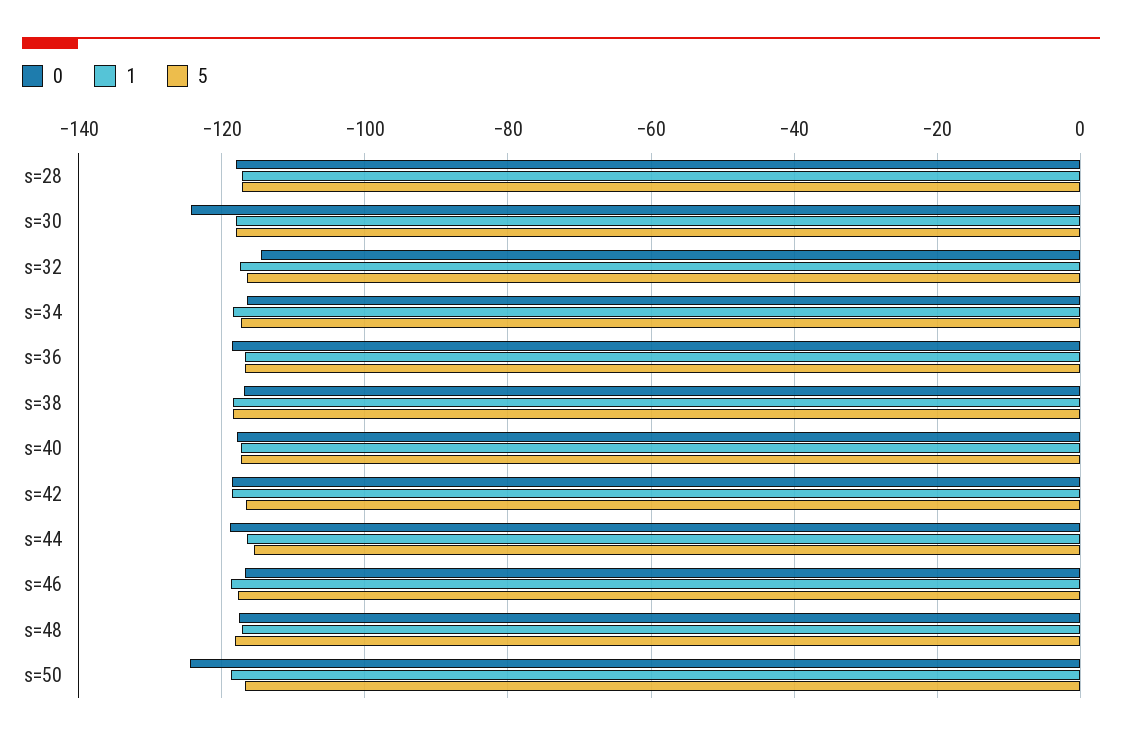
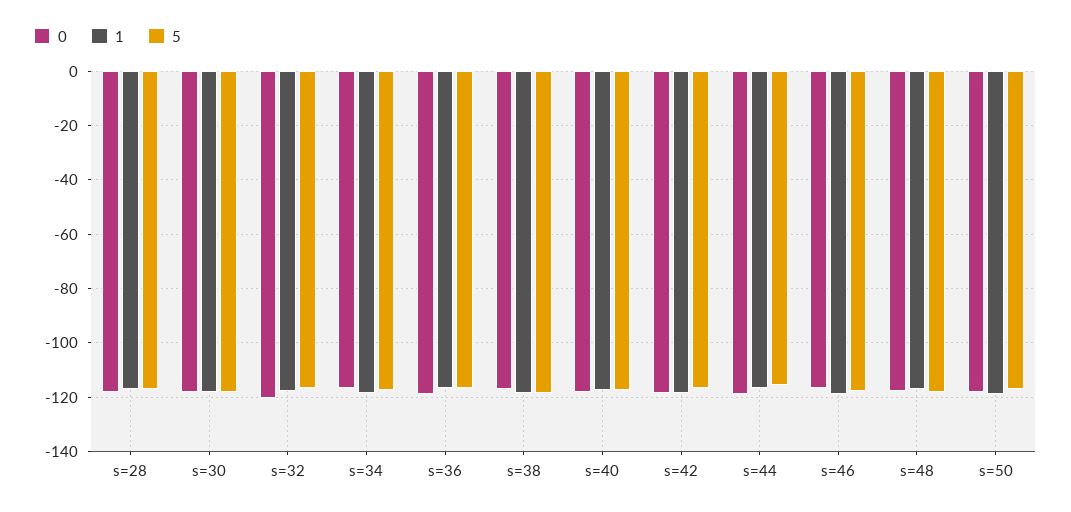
  {
    "0": {
      "s=28": -118,
-     "s=30": -124,
+     "s=30": -117.5,
-     "s=32": -114,
+     "s=32": -120,
      "s=34": -116,
      "s=36": -118,
      "s=38": -116,
      "s=40": -118,
      "s=42": -118,
      "s=44": -118,
      "s=46": -116,
      "s=48": -118,
-     "s=50": -124
+     "s=50": -117.5
    },
    "1": {
      "s=28": -118,
      "s=30": -118,
      "s=32": -118,
      "s=34": -118,
      "s=36": -116,
      "s=38": -118,
      "s=40": -118,
      "s=42": -118,
      "s=44": -116,
      "s=46": -118,
      "s=48": -118,
      "s=50": -118
    },
    "5": {
      "s=28": -118,
      "s=30": -118,
      "s=32": -116,
      "s=34": -118,
      "s=36": -116,
      "s=38": -118,
      "s=40": -118,
      "s=42": -116,
      "s=44": -116,
      "s=46": -118,
      "s=48": -118,
      "s=50": -116
    }
  }

